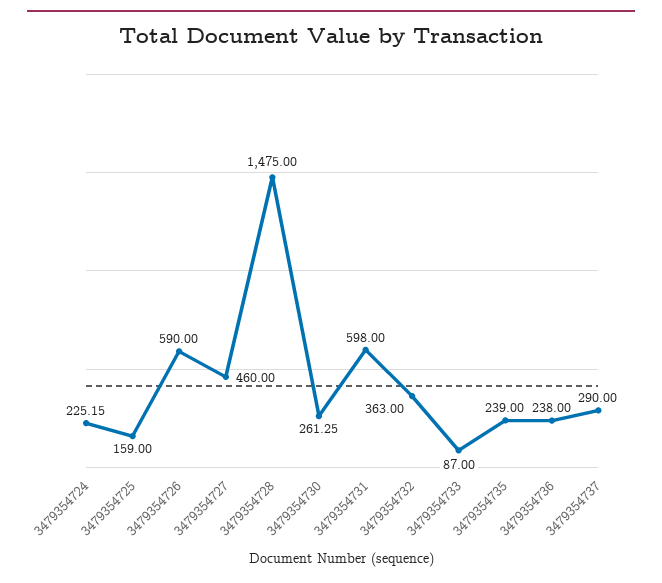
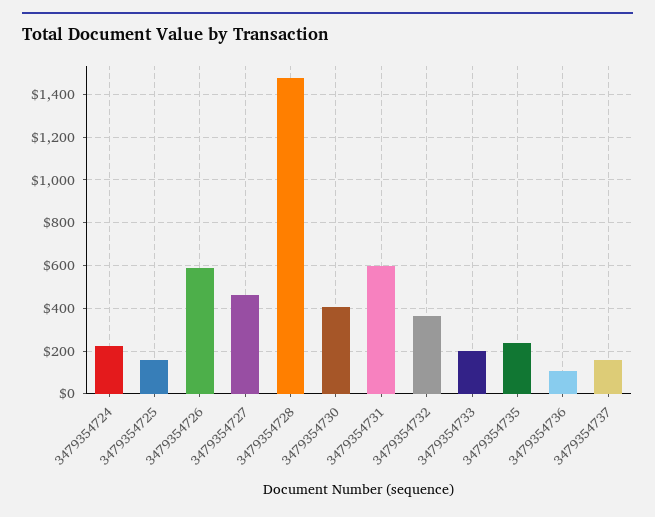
  {
    "3479354724": 225.15,
    "3479354725": 159,
    "3479354726": 590,
    "3479354727": 460,
    "3479354728": 1475,
-   "3479354730": 261.25,
+   "3479354730": 400,
    "3479354731": 598,
    "3479354732": 363,
-   "3479354733": 87,
+   "3479354733": 200,
    "3479354735": 239,
-   "3479354736": 238,
+   "3479354736": 100,
-   "3479354737": 290
+   "3479354737": 150
  }

